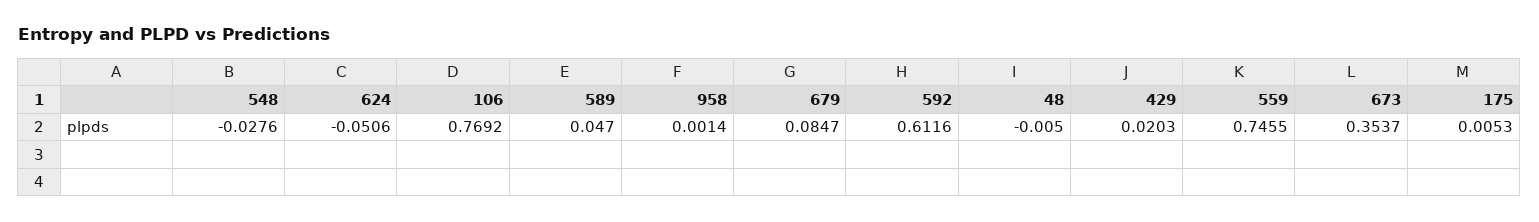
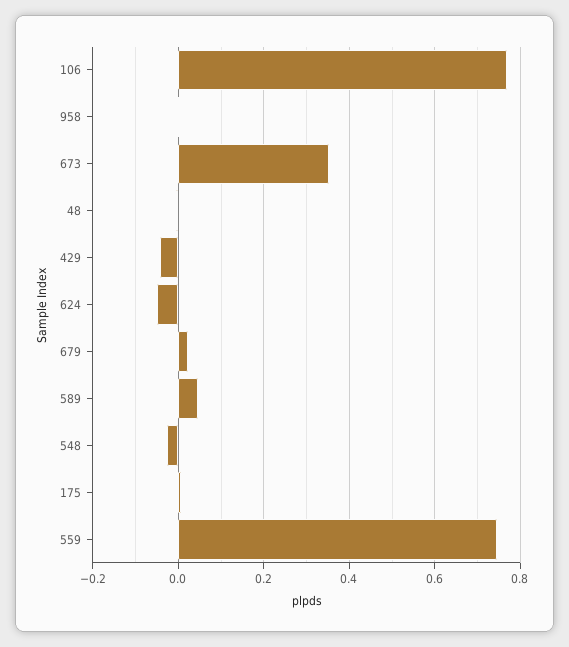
  {
    "548": -0.0276,
    "624": -0.0506,
    "106": 0.7692,
    "589": 0.047,
    "958": 0.0014,
-   "679": 0.0847,
+   "679": 0.02,
-   "592": 0.6116,
    "48": -0.005,
-   "429": 0.0203,
+   "429": -0.04,
    "559": 0.7455,
    "673": 0.3537,
    "175": 0.0053
  }

